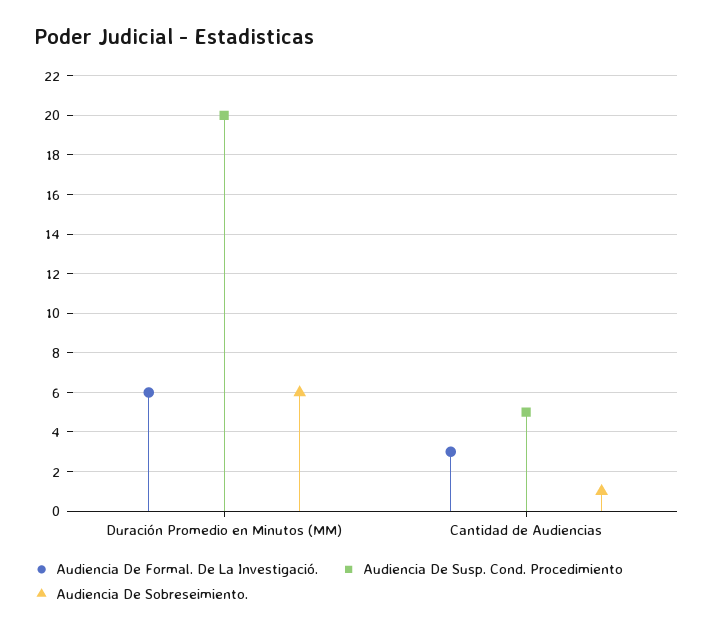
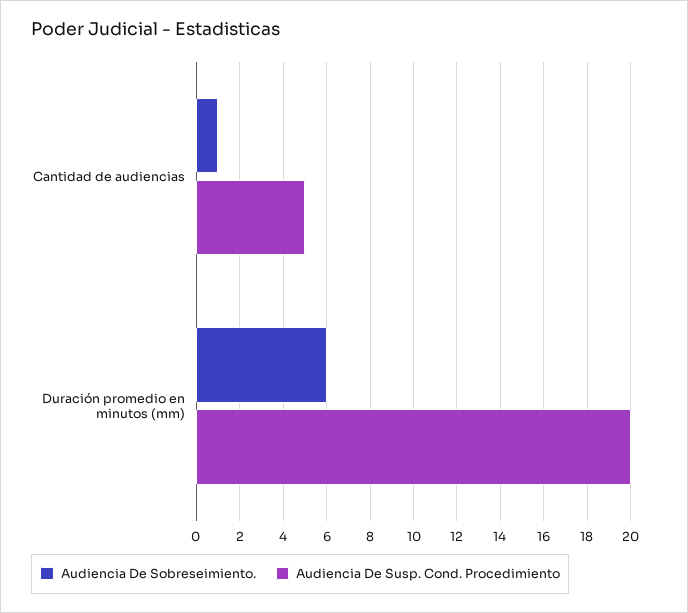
  {
-   "Audiencia De Formal. De La Investigació.": {
-     "Duración Promedio en Minutos (MM)": 6,
-     "Cantidad de Audiencias": 3
-   },
    "Audiencia De Susp. Cond. Procedimiento": {
      "Duración Promedio en Minutos (MM)": 20,
      "Cantidad de Audiencias": 5
    },
    "Audiencia De Sobreseimiento.": {
      "Duración Promedio en Minutos (MM)": 6,
      "Cantidad de Audiencias": 1
    }
  }

